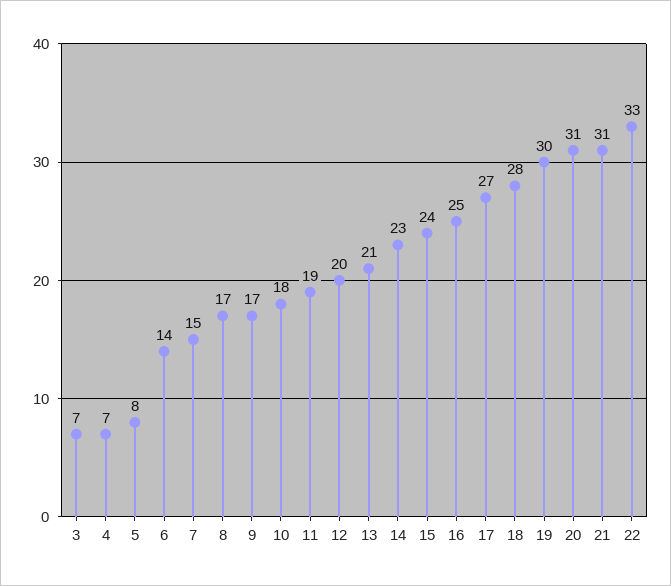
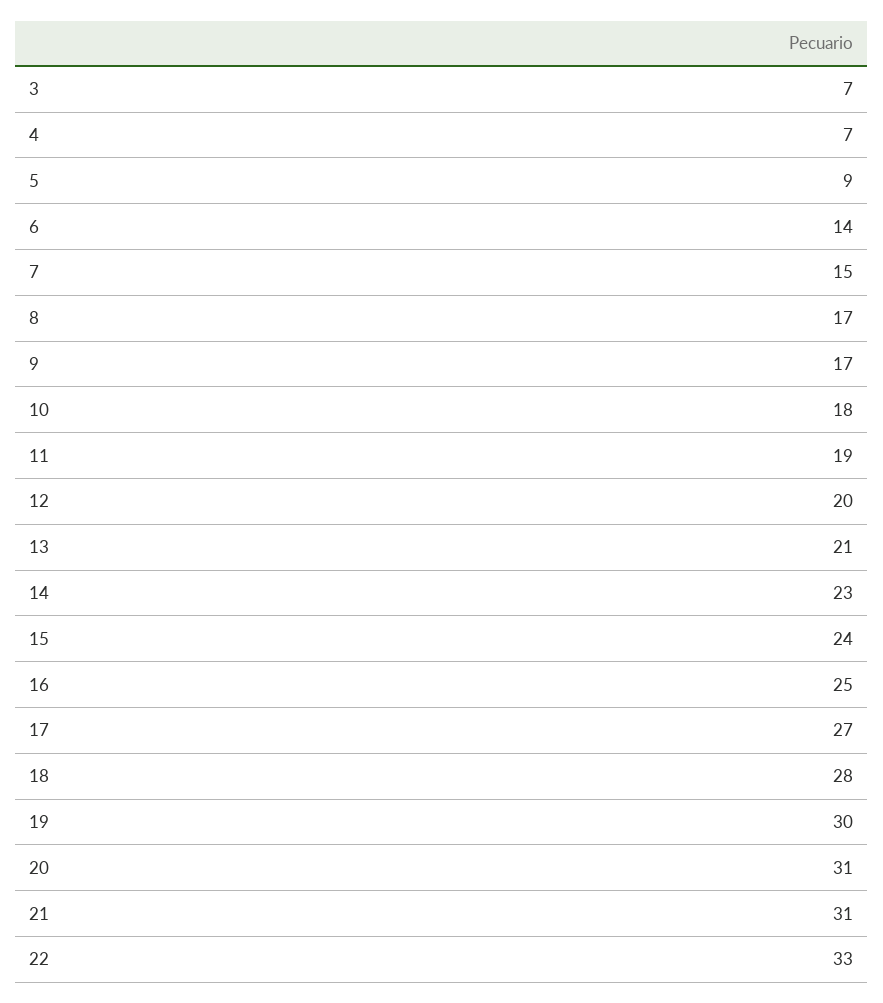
  {
    "3": 7,
    "4": 7,
-   "5": 8,
+   "5": 9,
    "6": 14,
    "7": 15,
    "8": 17,
    "9": 17,
    "10": 18,
    "11": 19,
    "12": 20,
    "13": 21,
    "14": 23,
    "15": 24,
    "16": 25,
    "17": 27,
    "18": 28,
    "19": 30,
    "20": 31,
    "21": 31,
    "22": 33
  }

